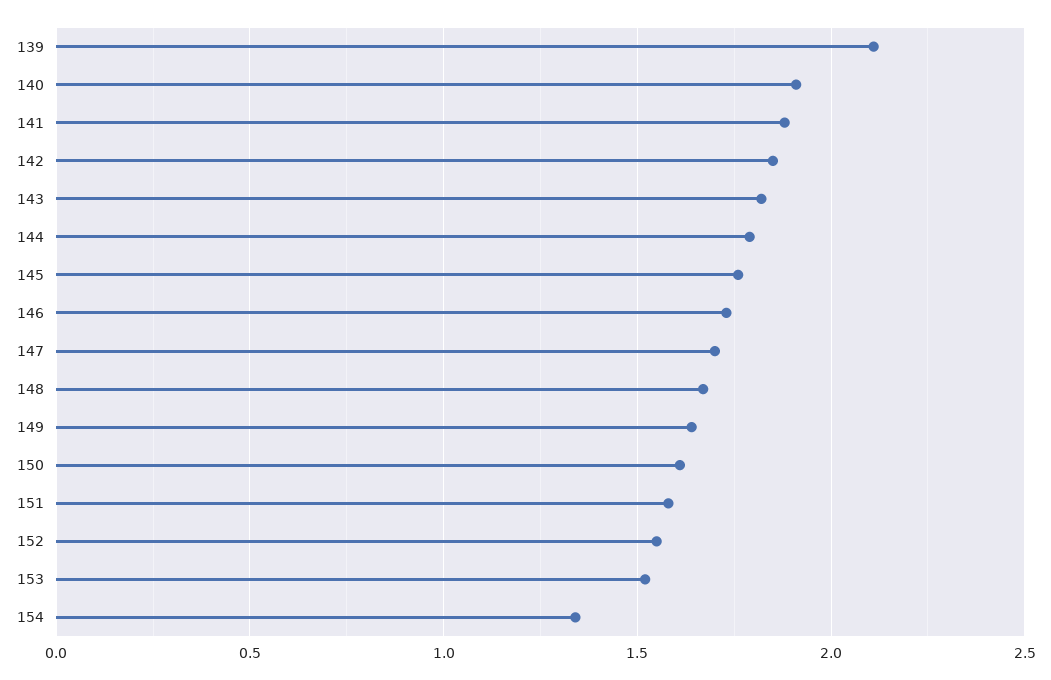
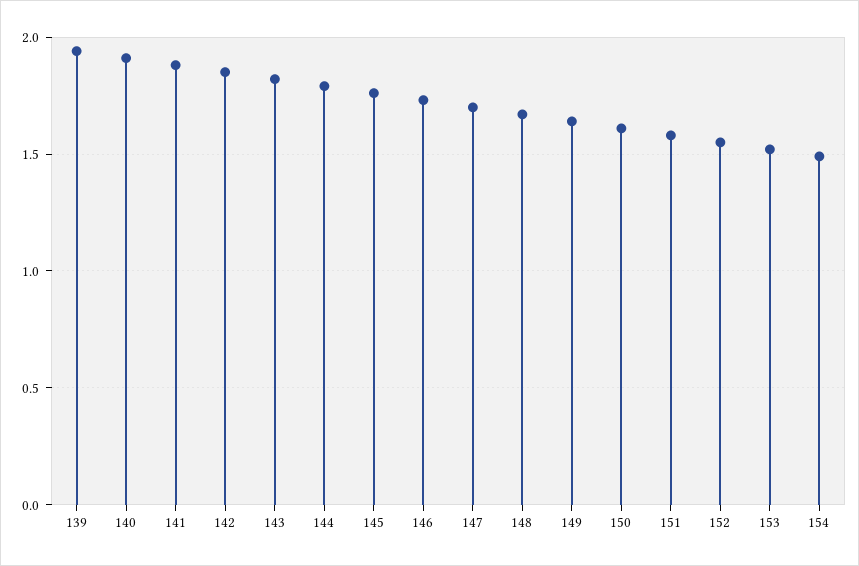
  {
-   "139": 2.1,
+   "139": 1.95,
    "140": 1.9,
    "141": 1.9,
    "142": 1.85,
    "143": 1.8,
    "144": 1.8,
    "145": 1.75,
    "146": 1.75,
    "147": 1.7,
    "148": 1.65,
    "149": 1.65,
    "150": 1.6,
    "151": 1.6,
    "152": 1.55,
    "153": 1.5,
-   "154": 1.35
+   "154": 1.5
  }

